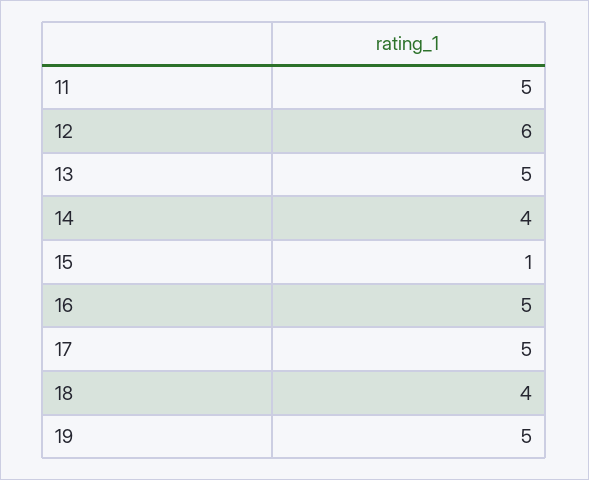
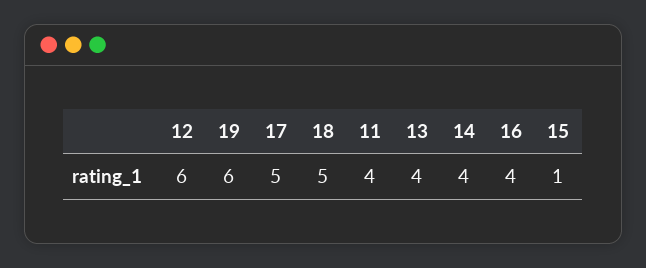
  {
-   "11": 5,
+   "11": 4,
    "12": 6,
-   "13": 5,
+   "13": 4,
    "14": 4,
    "15": 1,
-   "16": 5,
+   "16": 4,
    "17": 5,
-   "18": 4,
+   "18": 5,
-   "19": 5
+   "19": 6
  }

